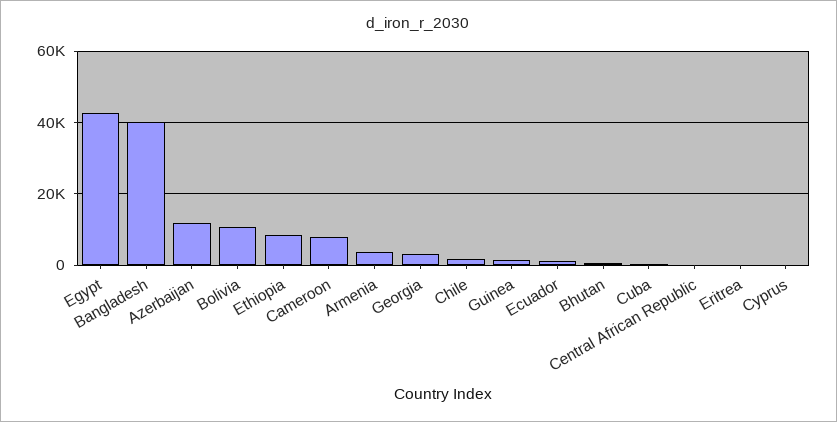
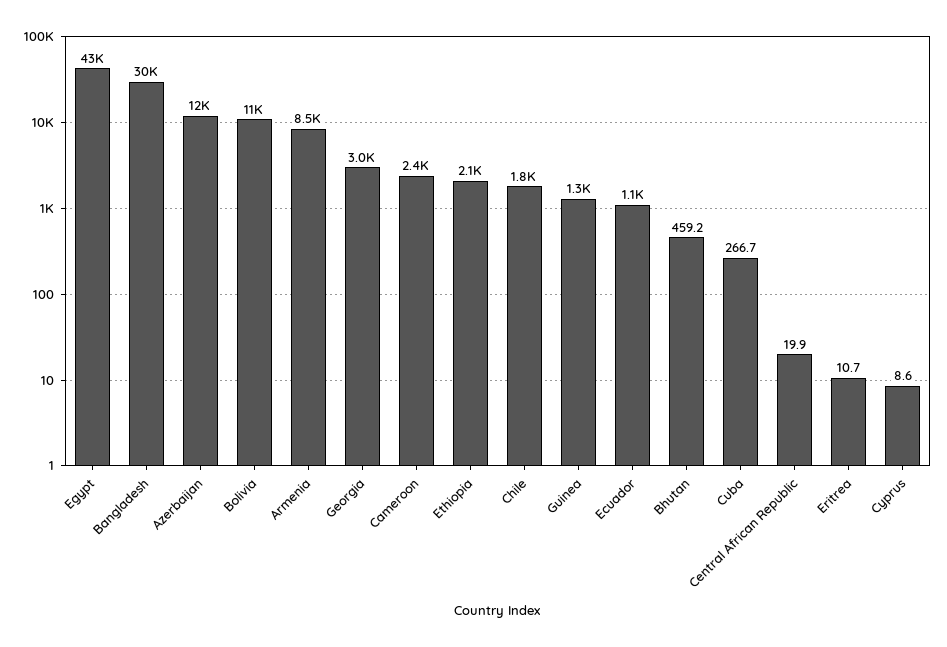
  {
    "Egypt": 43000,
-   "Bangladesh": 40000,
+   "Bangladesh": 30000,
    "Azerbaijan": 12000,
    "Bolivia": 11000,
-   "Ethiopia": 8000,
+   "Ethiopia": 2100,
-   "Cameroon": 8000,
+   "Cameroon": 2400,
-   "Armenia": 4000,
+   "Armenia": 8500,
    "Georgia": 3000,
    "Chile": 1800,
    "Guinea": 1300,
    "Ecuador": 1100,
    "Bhutan": 459.2,
    "Cuba": 266.7,
    "Central African Republic": 19.9,
    "Eritrea": 10.7,
    "Cyprus": 8.6
  }

